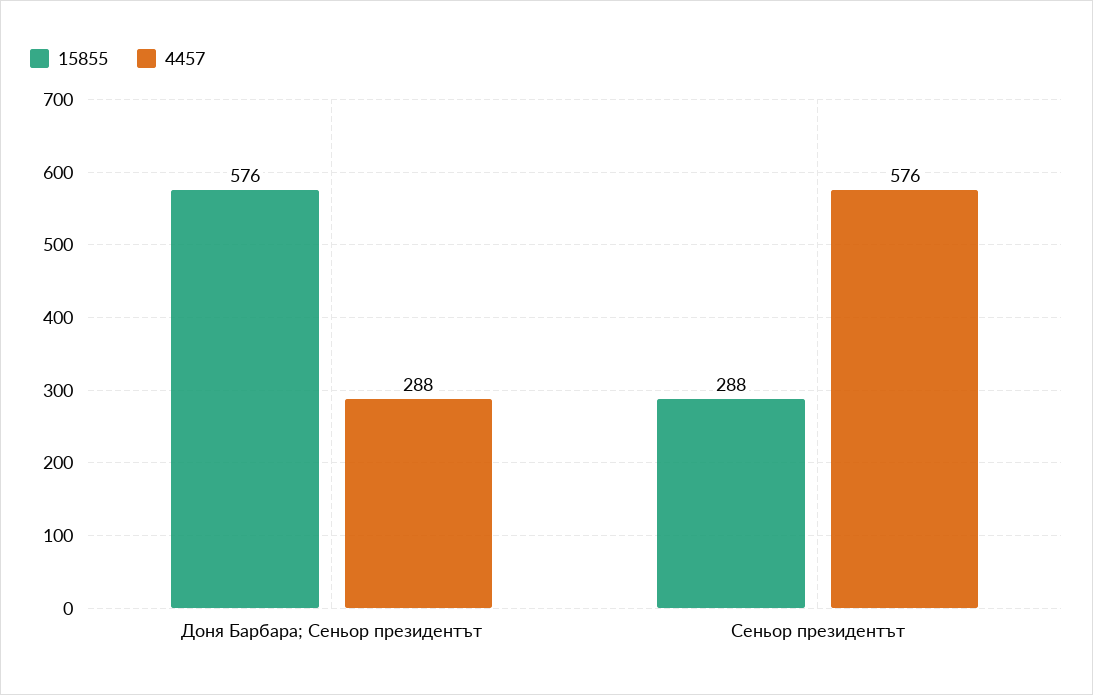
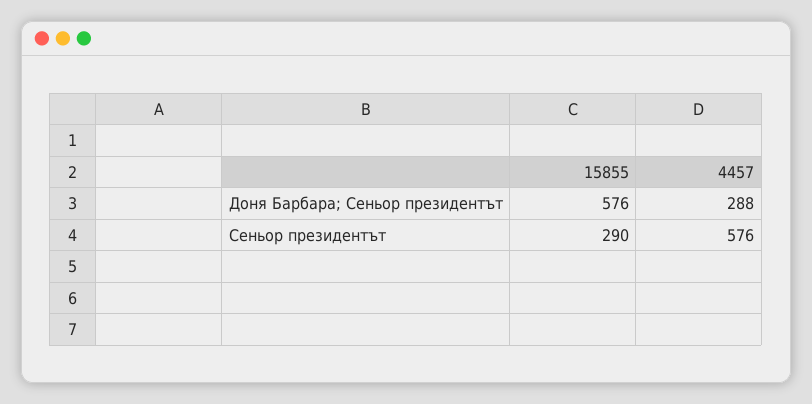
  {
    "15855": {
      "Доня Барбара; Сеньор президентът": 576,
-     "Сеньор президентът": 288
+     "Сеньор президентът": 290
    },
    "4457": {
      "Доня Барбара; Сеньор президентът": 288,
      "Сеньор президентът": 576
    }
  }

